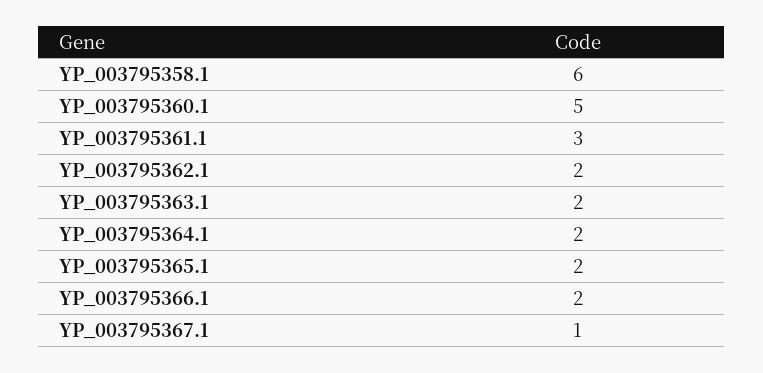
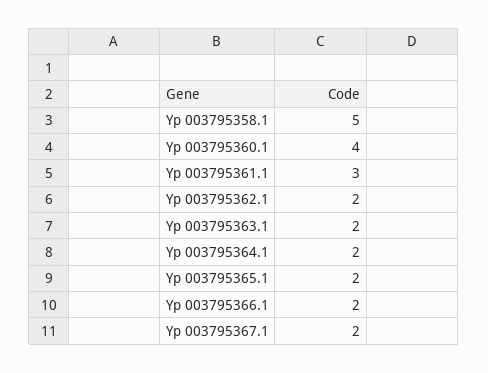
  {
-   "YP_003795358.1": 6,
+   "YP_003795358.1": 5,
-   "YP_003795360.1": 5,
+   "YP_003795360.1": 4,
    "YP_003795361.1": 3,
    "YP_003795362.1": 2,
    "YP_003795363.1": 2,
    "YP_003795364.1": 2,
    "YP_003795365.1": 2,
    "YP_003795366.1": 2,
-   "YP_003795367.1": 1
+   "YP_003795367.1": 2
  }

